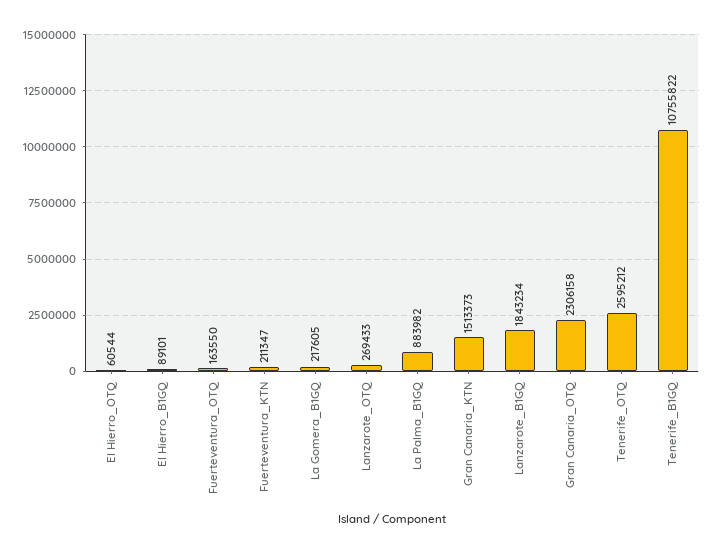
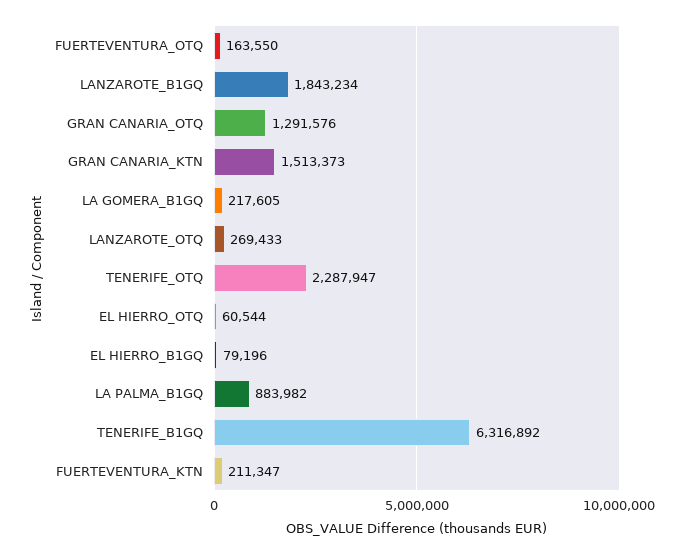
  {
    "El Hierro_OTQ": 60544,
-   "El Hierro_B1GQ": 89101,
+   "El Hierro_B1GQ": 79196,
    "Fuerteventura_OTQ": 163550,
    "Fuerteventura_KTN": 211347,
    "La Gomera_B1GQ": 217605,
    "Lanzarote_OTQ": 269433,
    "La Palma_B1GQ": 883982,
    "Gran Canaria_KTN": 1513373,
    "Lanzarote_B1GQ": 1843234,
-   "Gran Canaria_OTQ": 2306158,
+   "Gran Canaria_OTQ": 1291576,
-   "Tenerife_OTQ": 2595212,
+   "Tenerife_OTQ": 2287947,
-   "Tenerife_B1GQ": 10755822
+   "Tenerife_B1GQ": 6316892
  }

